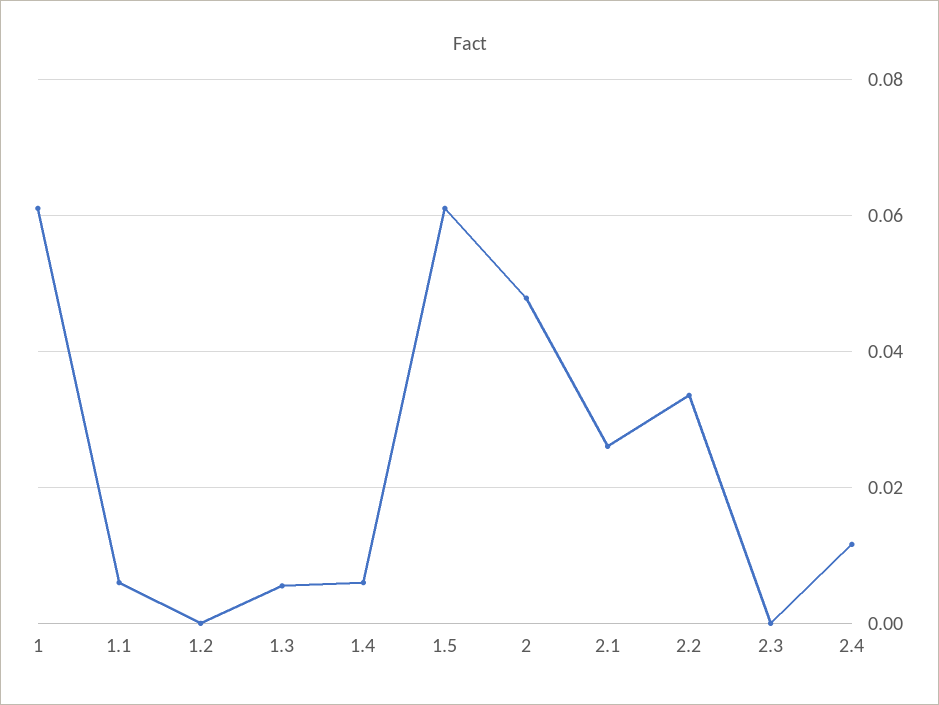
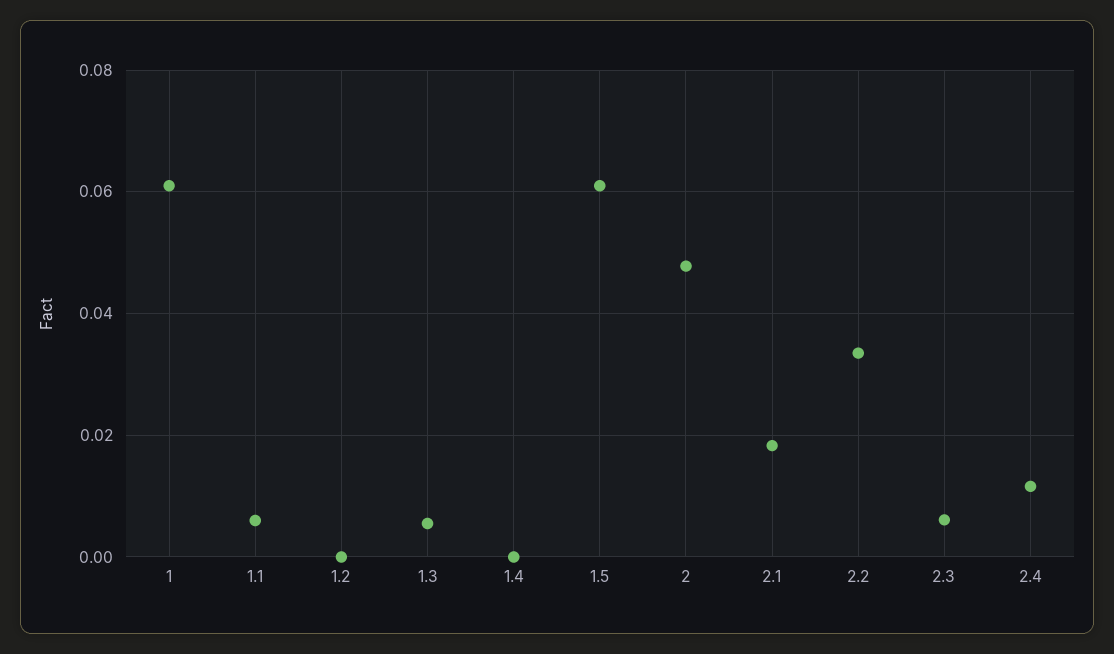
  {
    "1": 0.062,
    "1.1": 0.006,
    "1.2": 0,
    "1.3": 0.006,
-   "1.4": 0.006,
+   "1.4": 0,
    "1.5": 0.062,
    "2": 0.048,
-   "2.1": 0.026,
+   "2.1": 0.018,
    "2.2": 0.034,
-   "2.3": 0,
+   "2.3": 0.006,
    "2.4": 0.012
  }

